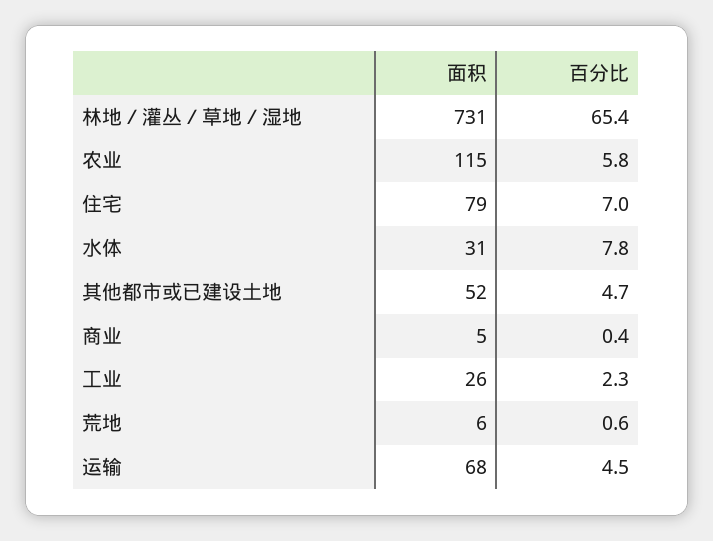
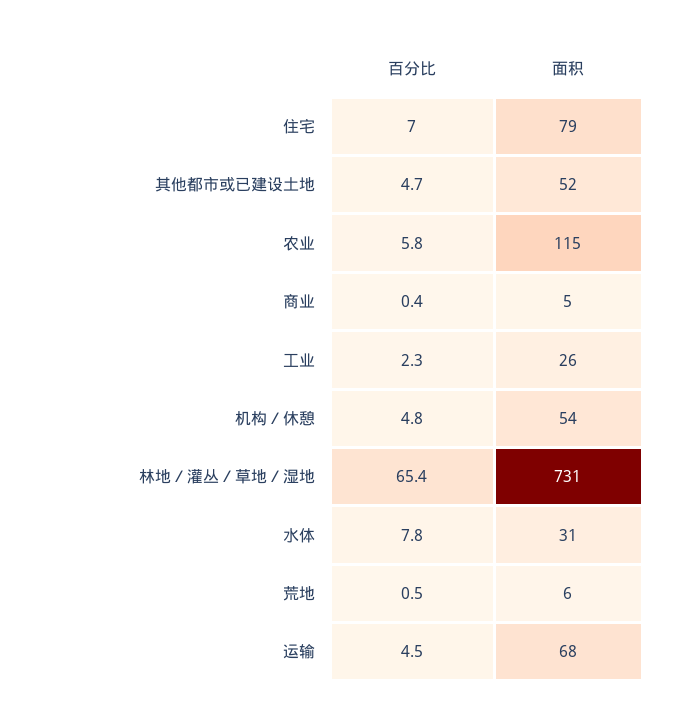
  {
    "面积": {
      "林地／灌丛／草地／湿地": 731,
      "农业": 115,
      "住宅": 79,
      "水体": 31,
      "其他都市或已建设土地": 52,
      "商业": 5,
      "工业": 26,
      "荒地": 6,
-     "运输": 68
+     "运输": 68,
+     "机构／休憩": 54
    },
    "百分比": {
      "林地／灌丛／草地／湿地": 65.4,
      "农业": 5.8,
      "住宅": 7,
      "水体": 7.8,
      "其他都市或已建设土地": 4.7,
      "商业": 0.4,
      "工业": 2.3,
-     "荒地": 0.6,
+     "荒地": 0.5,
-     "运输": 4.5
+     "运输": 4.5,
+     "机构／休憩": 4.8
    }
  }

